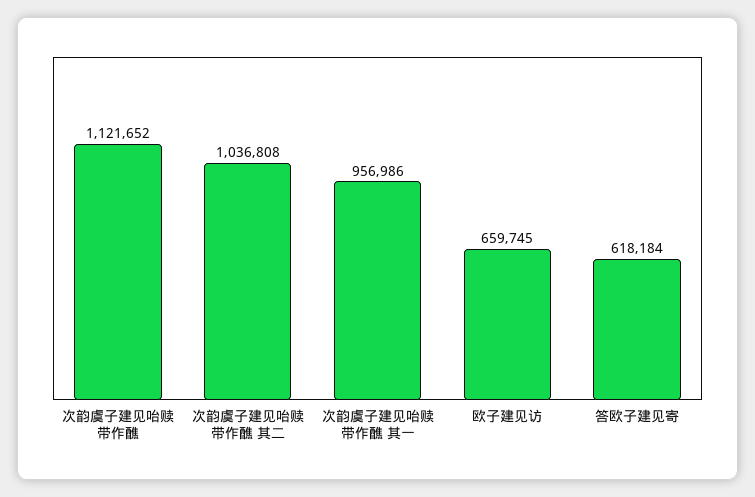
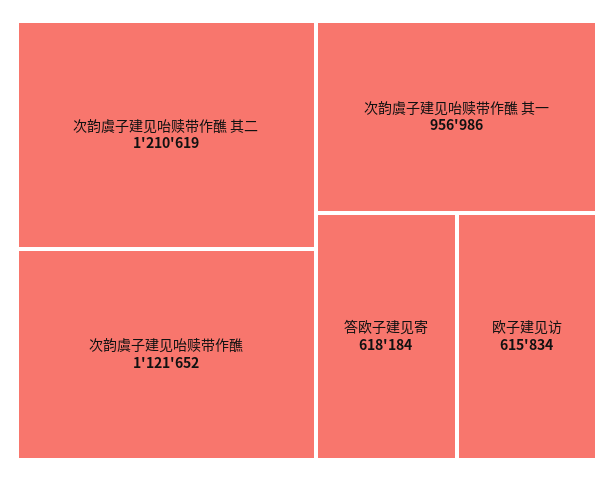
  {
    "次韵虞子建见咍赎带作醮": 1121652,
-   "次韵虞子建见咍赎带作醮 其二": 1036808,
+   "次韵虞子建见咍赎带作醮 其二": 1210619,
    "次韵虞子建见咍赎带作醮 其一": 956986,
-   "欧子建见访": 659745,
+   "欧子建见访": 615834,
    "答欧子建见寄": 618184
  }

